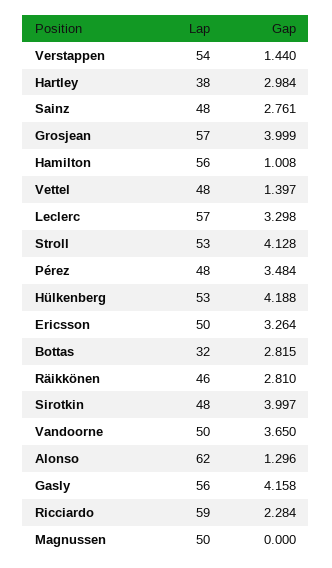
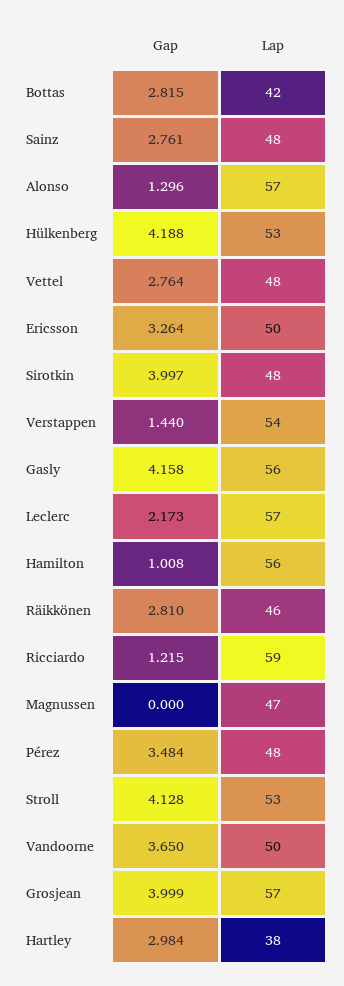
  {
    "Lap": {
      "Verstappen": 54,
      "Hartley": 38,
      "Sainz": 48,
      "Grosjean": 57,
      "Hamilton": 56,
      "Vettel": 48,
      "Leclerc": 57,
      "Stroll": 53,
      "Pérez": 48,
      "Hülkenberg": 53,
      "Ericsson": 50,
-     "Bottas": 32,
+     "Bottas": 42,
      "Räikkönen": 46,
      "Sirotkin": 48,
      "Vandoorne": 50,
-     "Alonso": 62,
+     "Alonso": 57,
      "Gasly": 56,
      "Ricciardo": 59,
-     "Magnussen": 50
+     "Magnussen": 47
    },
    "Gap": {
      "Verstappen": 1.44,
      "Hartley": 2.984,
      "Sainz": 2.761,
      "Grosjean": 3.999,
      "Hamilton": 1.008,
-     "Vettel": 1.397,
+     "Vettel": 2.764,
-     "Leclerc": 3.298,
+     "Leclerc": 2.173,
      "Stroll": 4.128,
      "Pérez": 3.484,
      "Hülkenberg": 4.188,
      "Ericsson": 3.264,
      "Bottas": 2.815,
      "Räikkönen": 2.81,
      "Sirotkin": 3.997,
      "Vandoorne": 3.65,
      "Alonso": 1.296,
      "Gasly": 4.158,
-     "Ricciardo": 2.284,
+     "Ricciardo": 1.215,
      "Magnussen": 0
    }
  }

